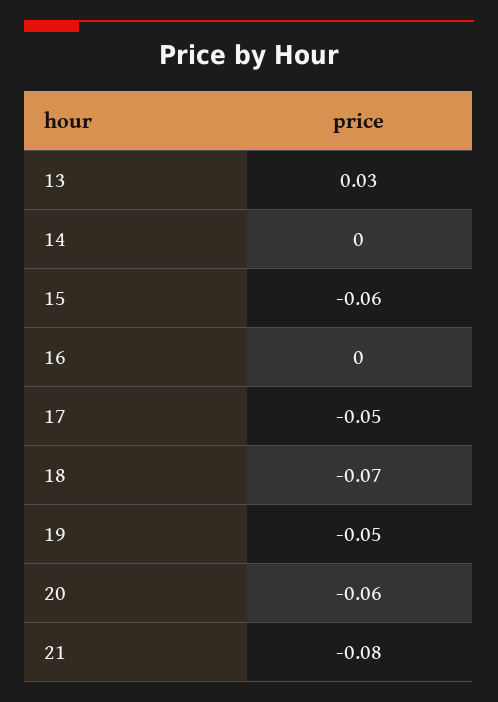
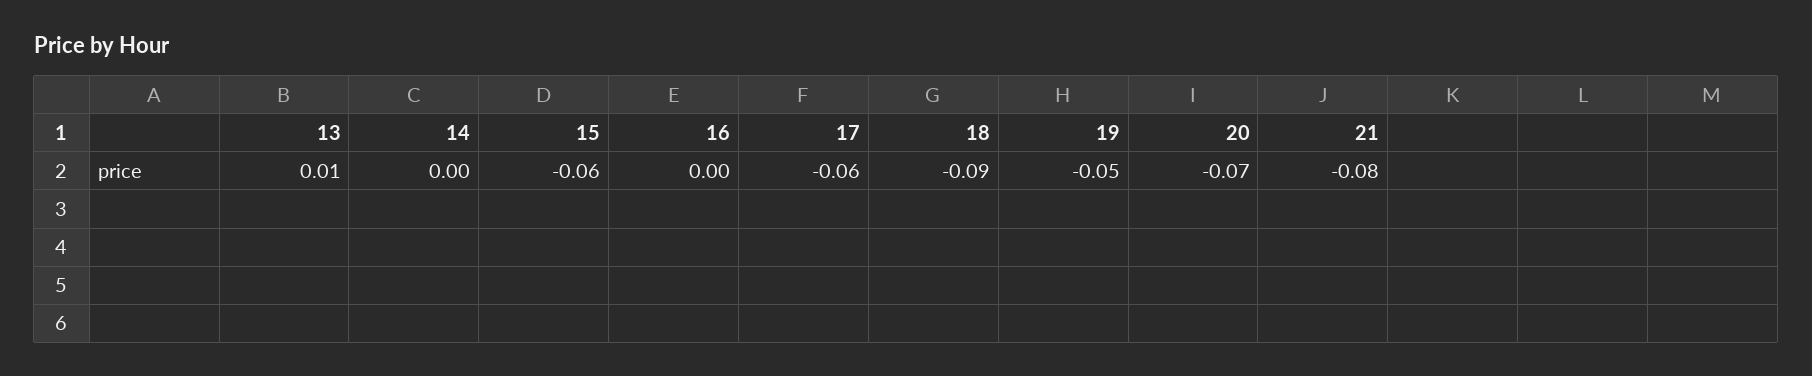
  {
-   "13": 0.03,
+   "13": 0.01,
    "14": 0,
    "15": -0.06,
    "16": 0,
-   "17": -0.05,
+   "17": -0.06,
-   "18": -0.07,
+   "18": -0.09,
    "19": -0.05,
-   "20": -0.06,
+   "20": -0.07,
    "21": -0.08
  }

